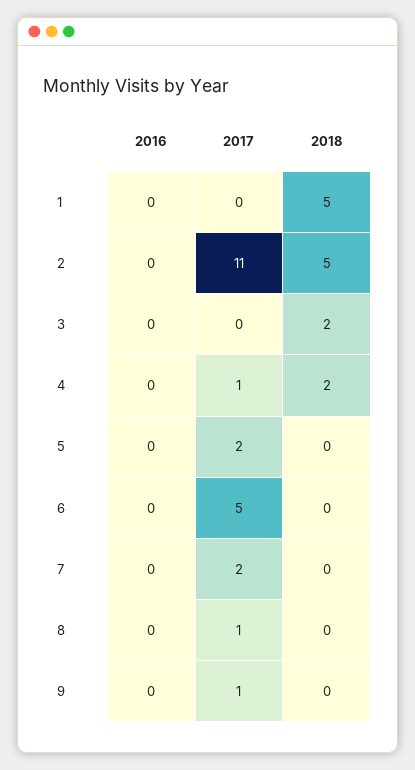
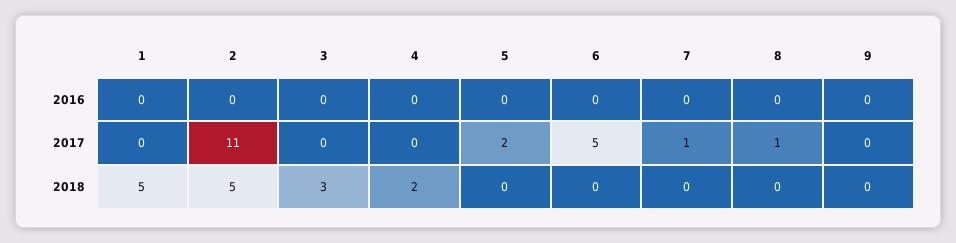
  {
    "2016": {
      "1": 0,
      "2": 0,
      "3": 0,
      "4": 0,
      "5": 0,
      "6": 0,
      "7": 0,
      "8": 0,
      "9": 0
    },
    "2017": {
      "1": 0,
      "2": 11,
      "3": 0,
-     "4": 1,
+     "4": 0,
      "5": 2,
      "6": 5,
-     "7": 2,
+     "7": 1,
      "8": 1,
-     "9": 1
+     "9": 0
    },
    "2018": {
      "1": 5,
      "2": 5,
-     "3": 2,
+     "3": 3,
      "4": 2,
      "5": 0,
      "6": 0,
      "7": 0,
      "8": 0,
      "9": 0
    }
  }

